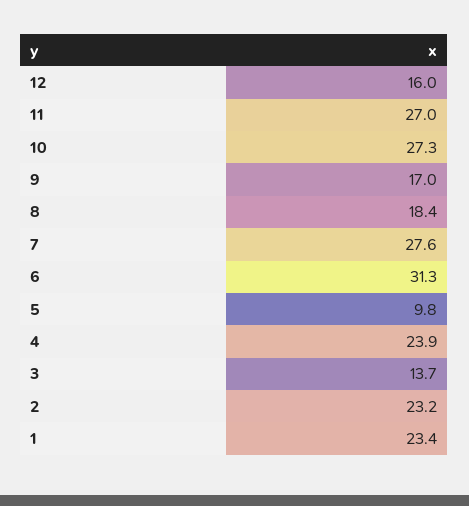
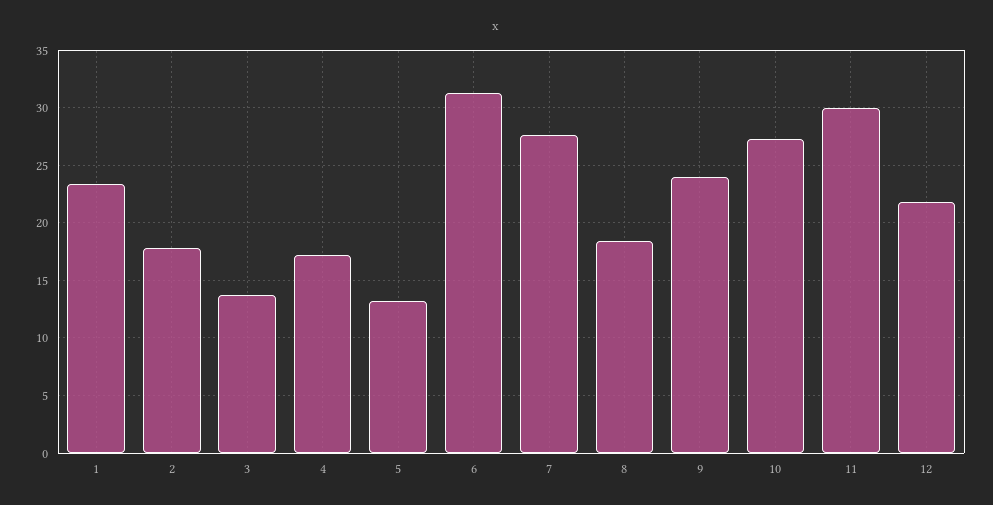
  {
-   "12": 16,
+   "12": 22,
-   "11": 27,
+   "11": 30,
    "10": 27.3,
-   "9": 17,
+   "9": 24,
    "8": 18.4,
    "7": 27.6,
    "6": 31.3,
-   "5": 9.8,
+   "5": 13,
-   "4": 23.9,
+   "4": 17,
    "3": 13.7,
-   "2": 23.2,
+   "2": 18,
    "1": 23.4
  }

